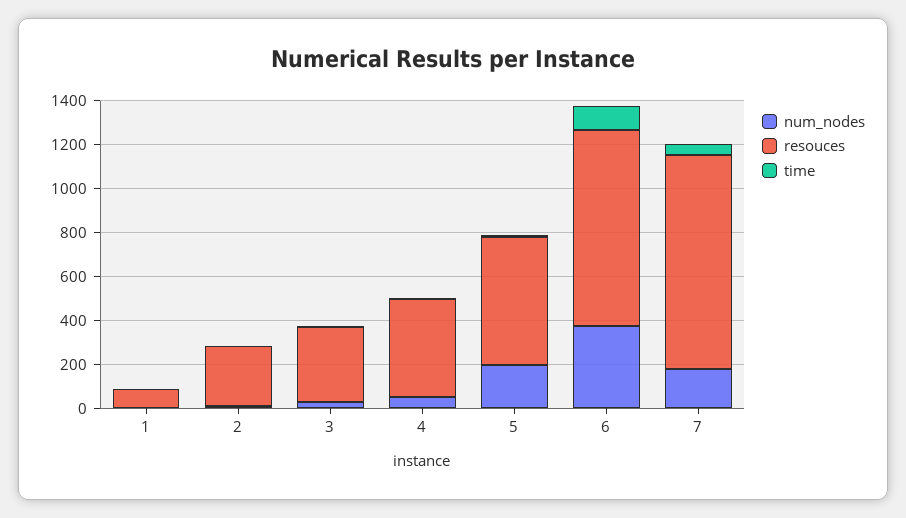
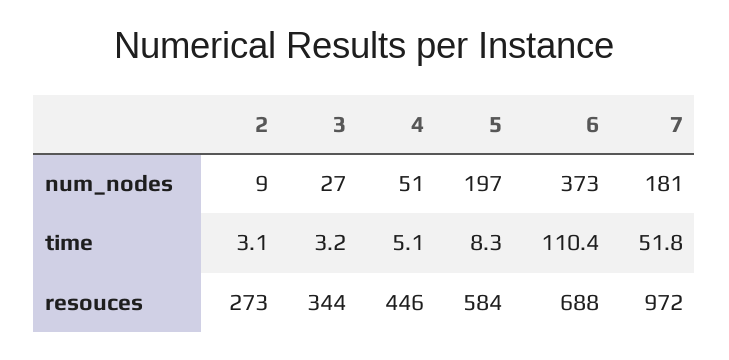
  {
    "num_nodes": {
-     "1": 0,
      "2": 9,
      "3": 27,
      "4": 51,
      "5": 197,
      "6": 373,
      "7": 181
    },
    "resouces": {
-     "1": 100,
      "2": 273,
      "3": 344,
      "4": 446,
      "5": 584,
-     "6": 900,
+     "6": 688,
      "7": 972
    },
    "time": {
-     "1": 0,
      "2": 3.1,
      "3": 3.2,
      "4": 5.1,
      "5": 8.3,
      "6": 110.4,
      "7": 51.8
    }
  }

